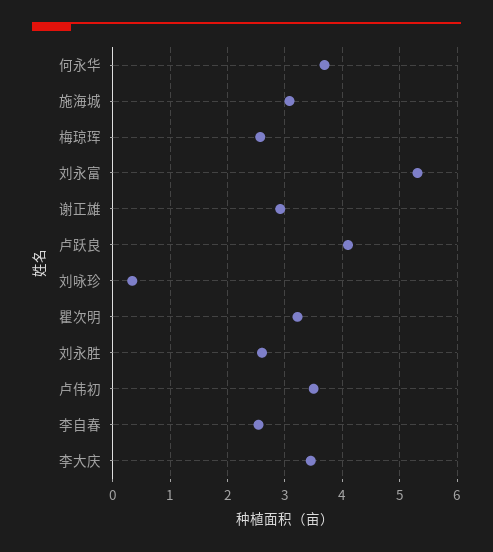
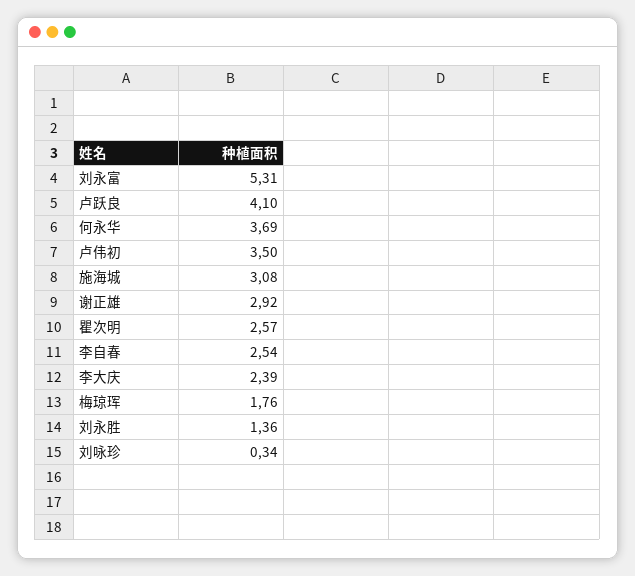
  {
    "何永华": 3.69,
    "施海城": 3.08,
-   "梅琼珲": 2.6,
+   "梅琼珲": 1.76,
    "刘永富": 5.31,
    "谢正雄": 2.92,
    "卢跃良": 4.1,
    "刘咏珍": 0.34,
-   "瞿次明": 3.2,
+   "瞿次明": 2.57,
-   "刘永胜": 2.6,
+   "刘永胜": 1.36,
    "卢伟初": 3.5,
    "李自春": 2.54,
-   "李大庆": 3.4
+   "李大庆": 2.39
  }

